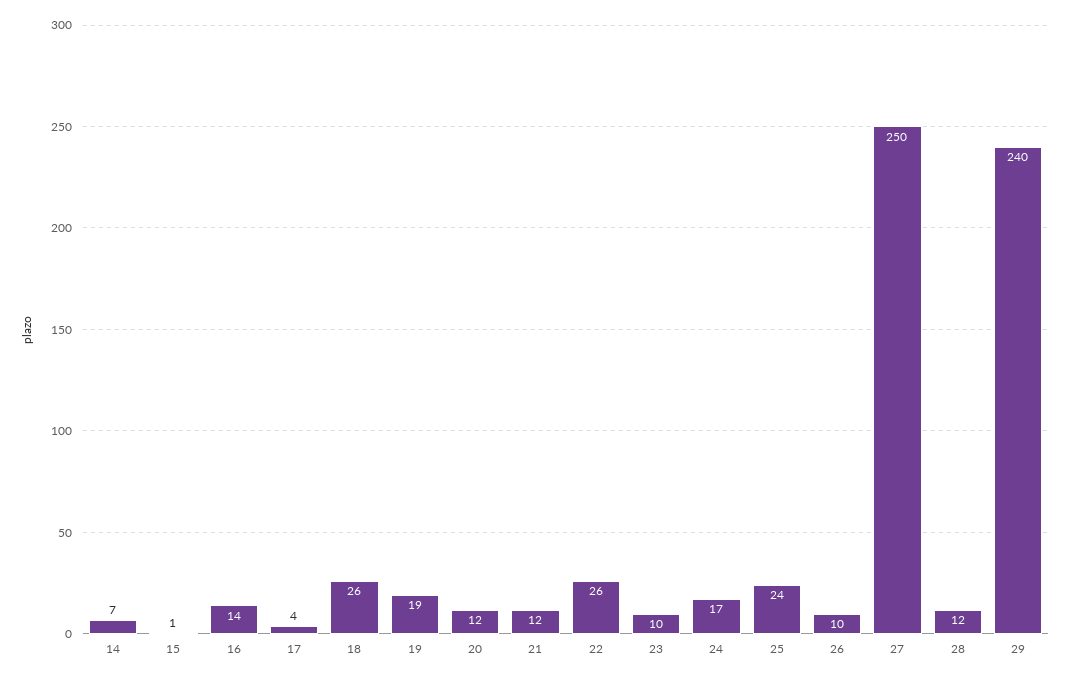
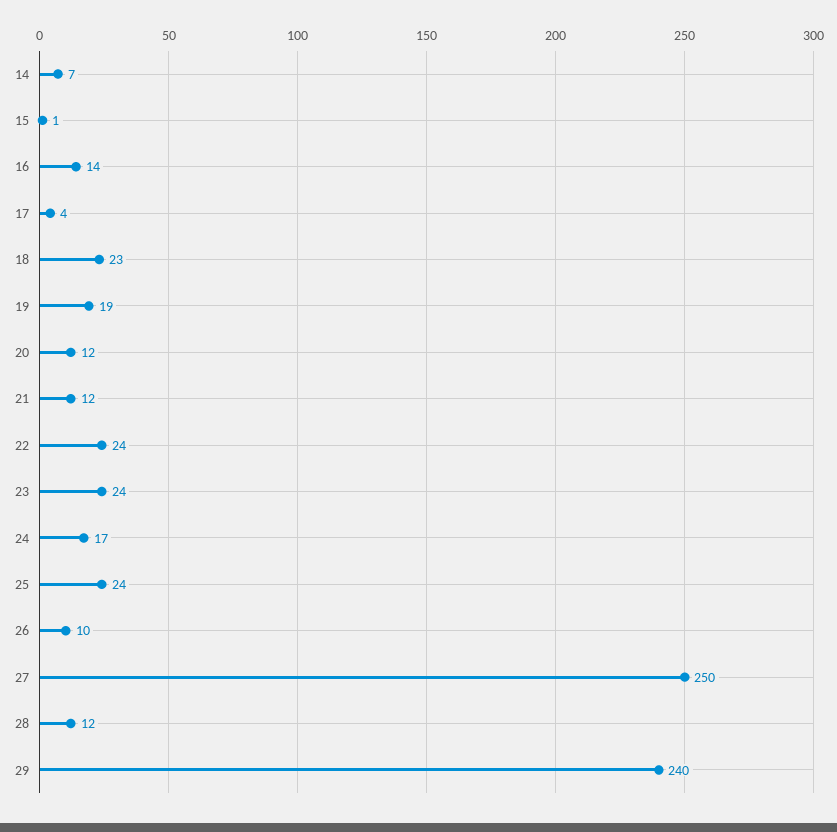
  {
    "14": 7,
    "15": 1,
    "16": 14,
    "17": 4,
-   "18": 26,
+   "18": 23,
    "19": 19,
    "20": 12,
    "21": 12,
-   "22": 26,
+   "22": 24,
-   "23": 10,
+   "23": 24,
    "24": 17,
    "25": 24,
    "26": 10,
    "27": 250,
    "28": 12,
    "29": 240
  }

